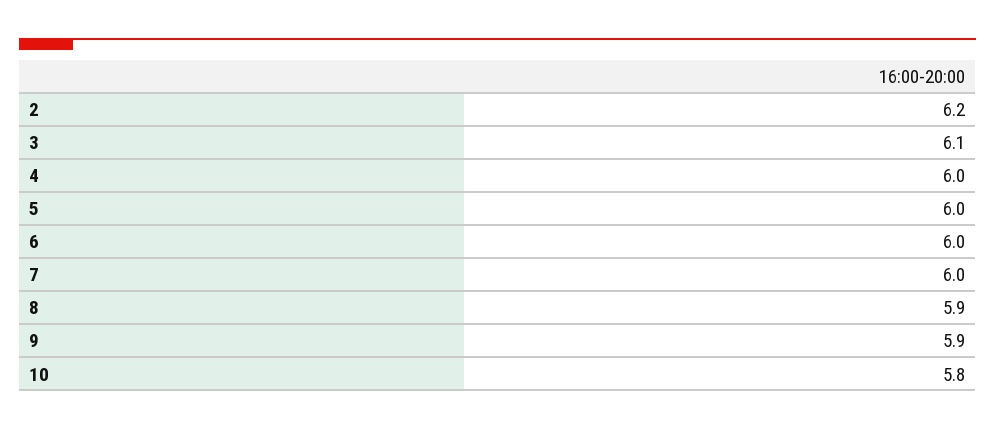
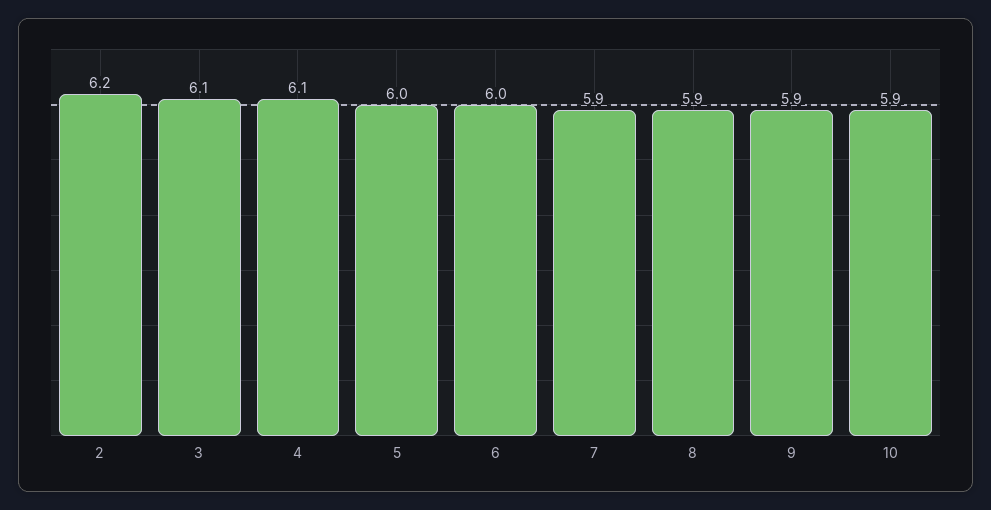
  {
    "2": 6.2,
    "3": 6.1,
-   "4": 6,
+   "4": 6.1,
    "5": 6,
    "6": 6,
-   "7": 6,
+   "7": 5.9,
    "8": 5.9,
    "9": 5.9,
-   "10": 5.8
+   "10": 5.9
  }

